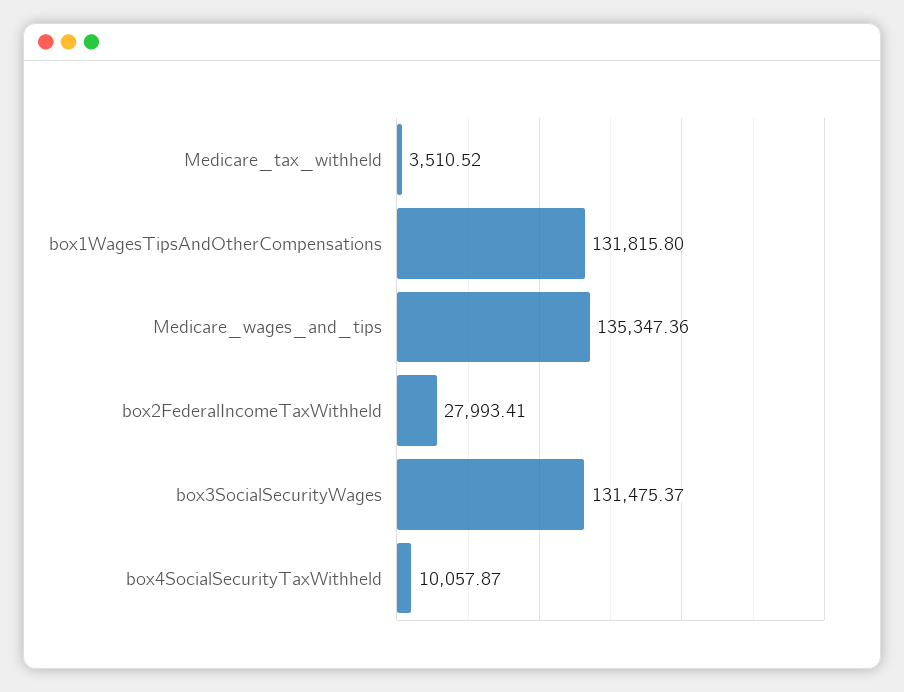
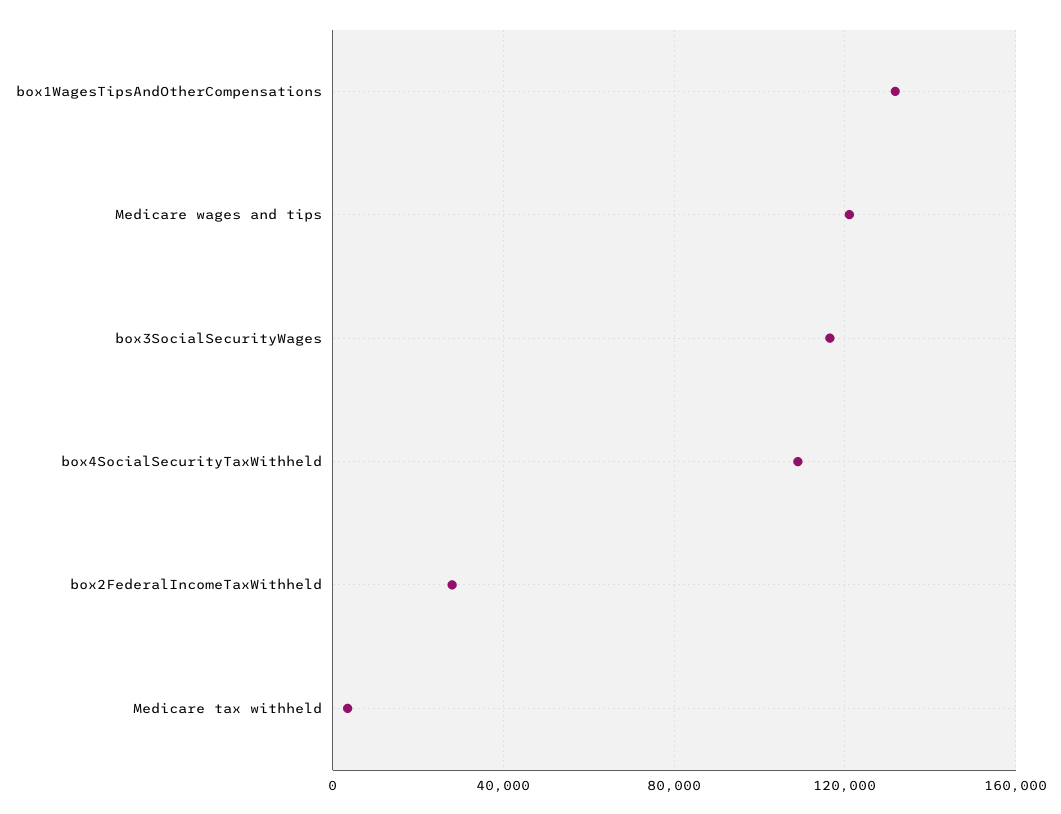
  {
    "Medicare_tax_withheld": 3510.52,
    "box1WagesTipsAndOtherCompensations": 131815.8,
-   "Medicare_wages_and_tips": 135347.36,
+   "Medicare_wages_and_tips": 120000,
    "box2FederalIncomeTaxWithheld": 27993.41,
-   "box3SocialSecurityWages": 131475.37,
+   "box3SocialSecurityWages": 115000,
-   "box4SocialSecurityTaxWithheld": 10057.87
+   "box4SocialSecurityTaxWithheld": 110000
  }

